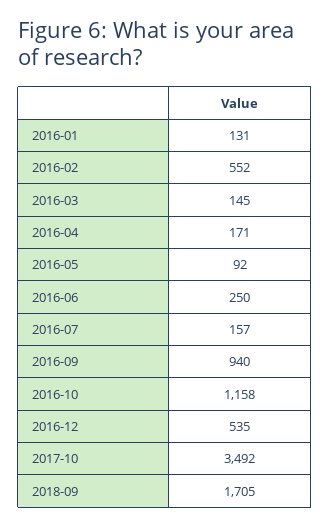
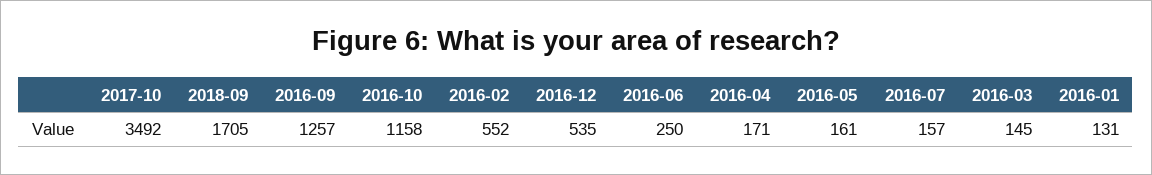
  {
    "2016-01": 131,
    "2016-02": 552,
    "2016-03": 145,
    "2016-04": 171,
-   "2016-05": 92,
+   "2016-05": 161,
    "2016-06": 250,
    "2016-07": 157,
-   "2016-09": 940,
+   "2016-09": 1257,
    "2016-10": 1158,
    "2016-12": 535,
    "2017-10": 3492,
    "2018-09": 1705
  }

